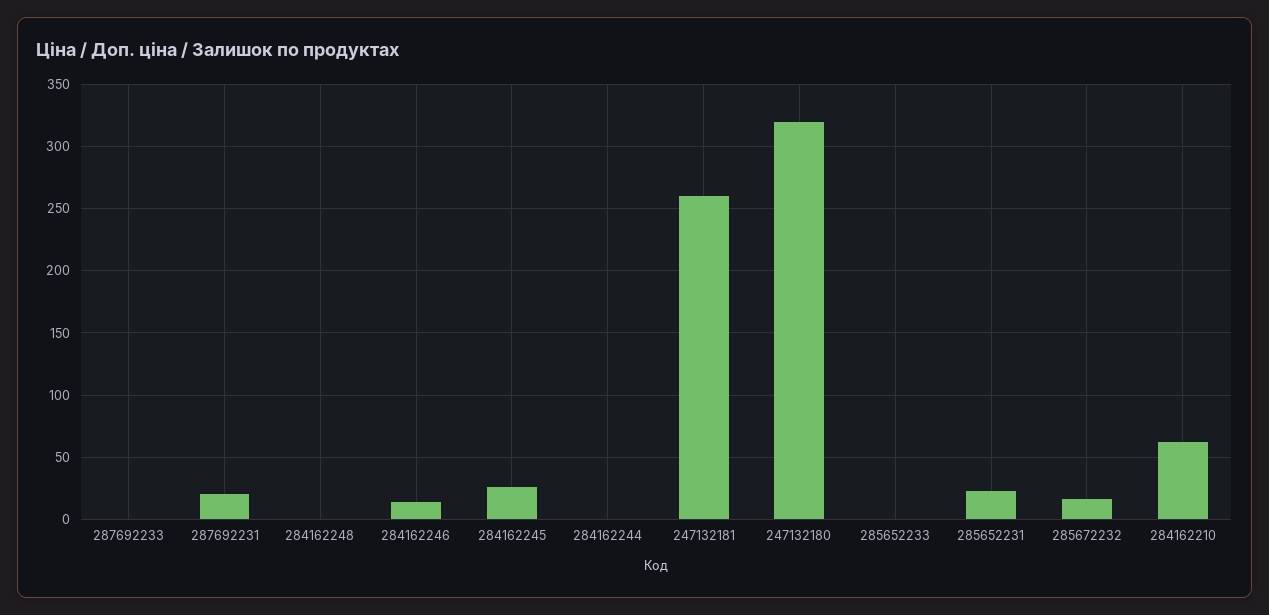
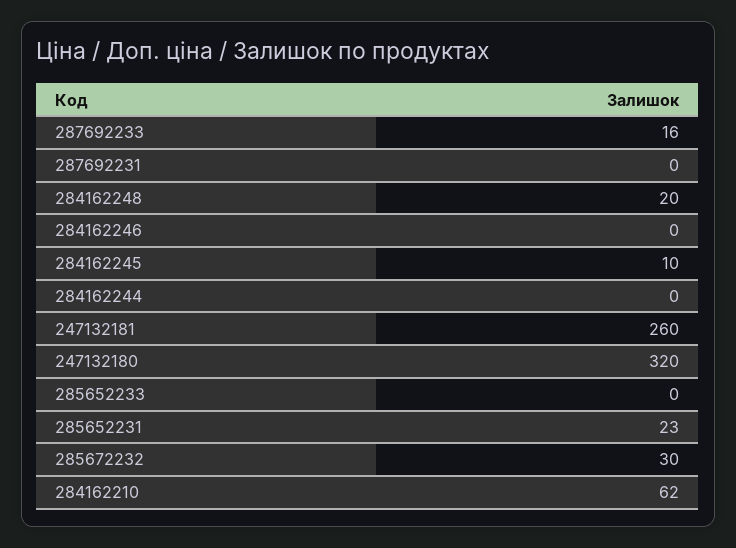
  {
-   "287692233": 0,
+   "287692233": 16,
-   "287692231": 20,
+   "287692231": 0,
-   "284162248": 0,
+   "284162248": 20,
-   "284162246": 15,
+   "284162246": 0,
-   "284162245": 25,
+   "284162245": 10,
    "284162244": 0,
    "247132181": 260,
    "247132180": 320,
    "285652233": 0,
    "285652231": 23,
-   "285672232": 15,
+   "285672232": 30,
    "284162210": 62
  }

